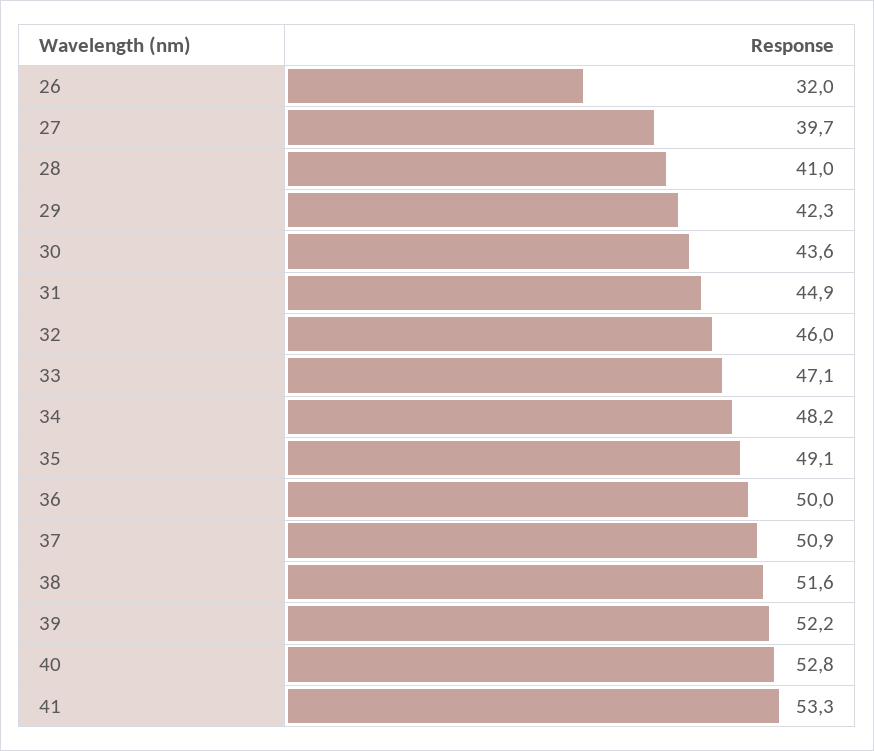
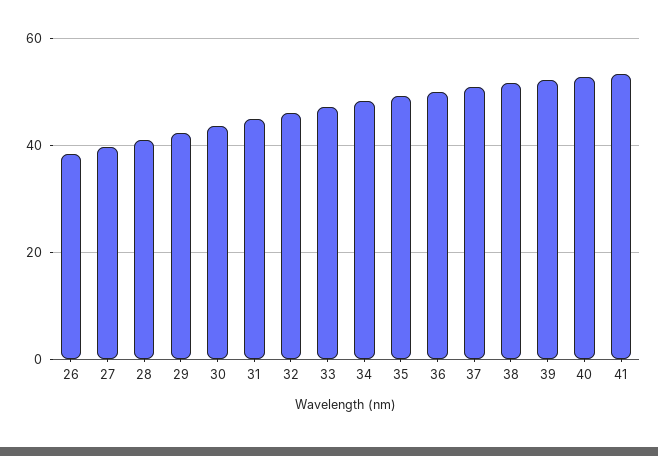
  {
-   "26": 32,
+   "26": 38,
    "27": 39.7,
    "28": 41,
    "29": 42.3,
    "30": 43.6,
    "31": 44.9,
    "32": 46,
    "33": 47.1,
    "34": 48.2,
    "35": 49.1,
    "36": 50,
    "37": 50.9,
    "38": 51.6,
    "39": 52.2,
    "40": 52.8,
    "41": 53.3
  }

